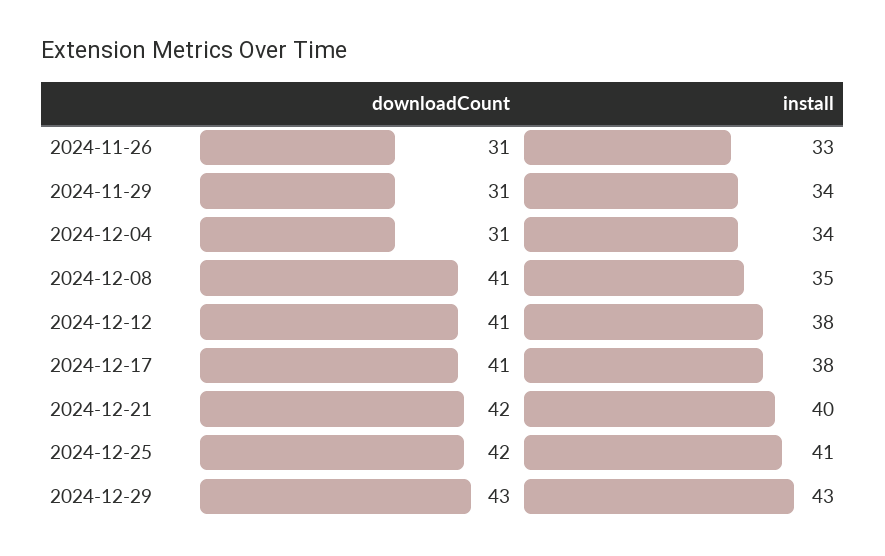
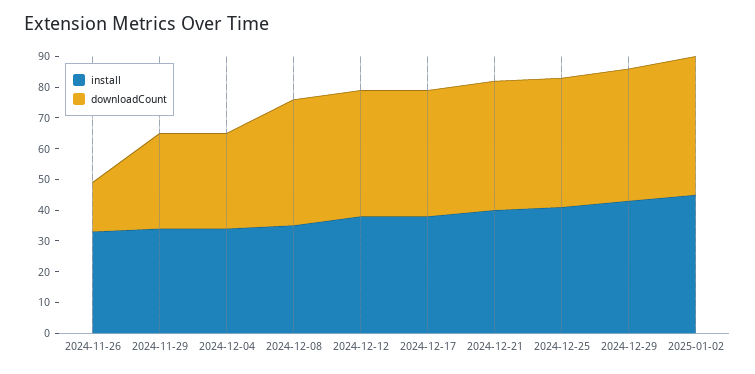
  {
    "downloadCount": {
-     "2024-11-26": 31,
+     "2024-11-26": 15,
      "2024-11-29": 31,
      "2024-12-04": 31,
      "2024-12-08": 41,
      "2024-12-12": 41,
      "2024-12-17": 41,
      "2024-12-21": 42,
      "2024-12-25": 42,
-     "2024-12-29": 43
+     "2024-12-29": 43,
+     "2025-01-02": 45
    },
    "install": {
      "2024-11-26": 33,
      "2024-11-29": 34,
      "2024-12-04": 34,
      "2024-12-08": 35,
      "2024-12-12": 38,
      "2024-12-17": 38,
      "2024-12-21": 40,
      "2024-12-25": 41,
-     "2024-12-29": 43
+     "2024-12-29": 43,
+     "2025-01-02": 45
    }
  }

